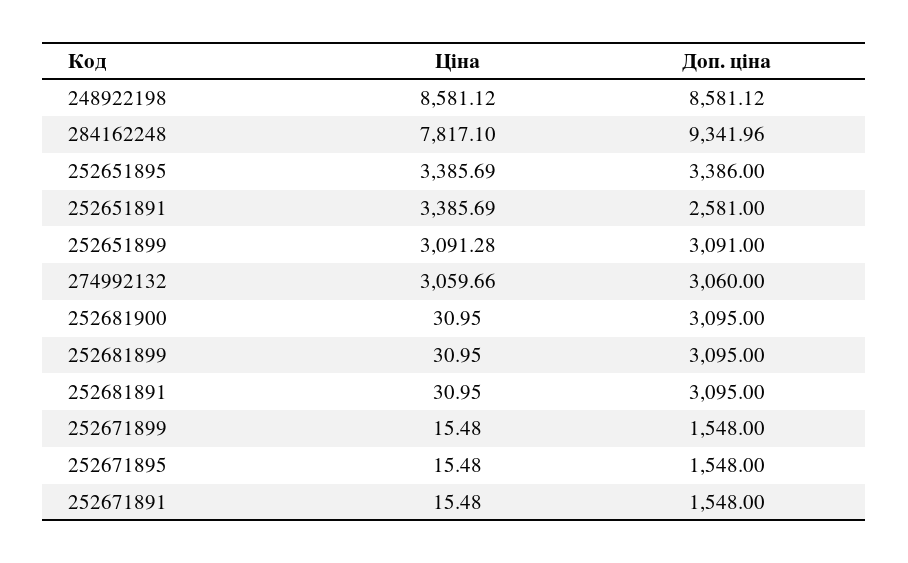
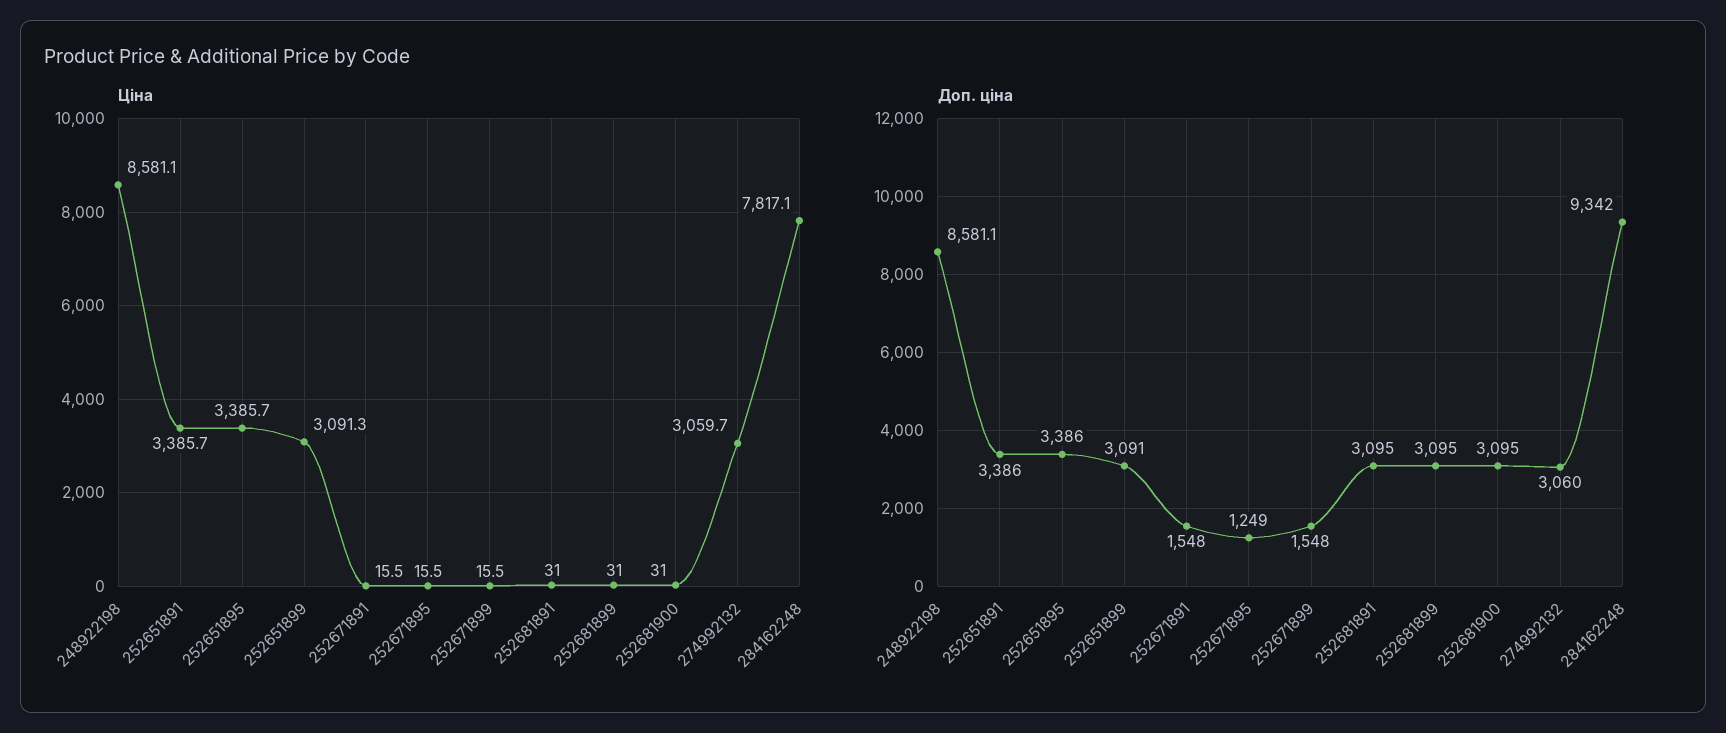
  {
    "Ціна": {
      "248922198": 8581.12,
      "284162248": 7817.1,
      "252651895": 3385.69,
      "252651891": 3385.69,
      "252651899": 3091.28,
      "274992132": 3059.66,
      "252681900": 30.95,
      "252681899": 30.95,
      "252681891": 30.95,
      "252671899": 15.48,
      "252671895": 15.48,
      "252671891": 15.48
    },
    "Доп. ціна": {
      "248922198": 8581.12,
      "284162248": 9341.96,
      "252651895": 3386,
-     "252651891": 2581,
+     "252651891": 3386,
      "252651899": 3091,
      "274992132": 3060,
      "252681900": 3095,
      "252681899": 3095,
      "252681891": 3095,
      "252671899": 1548,
-     "252671895": 1548,
+     "252671895": 1249,
      "252671891": 1548
    }
  }

